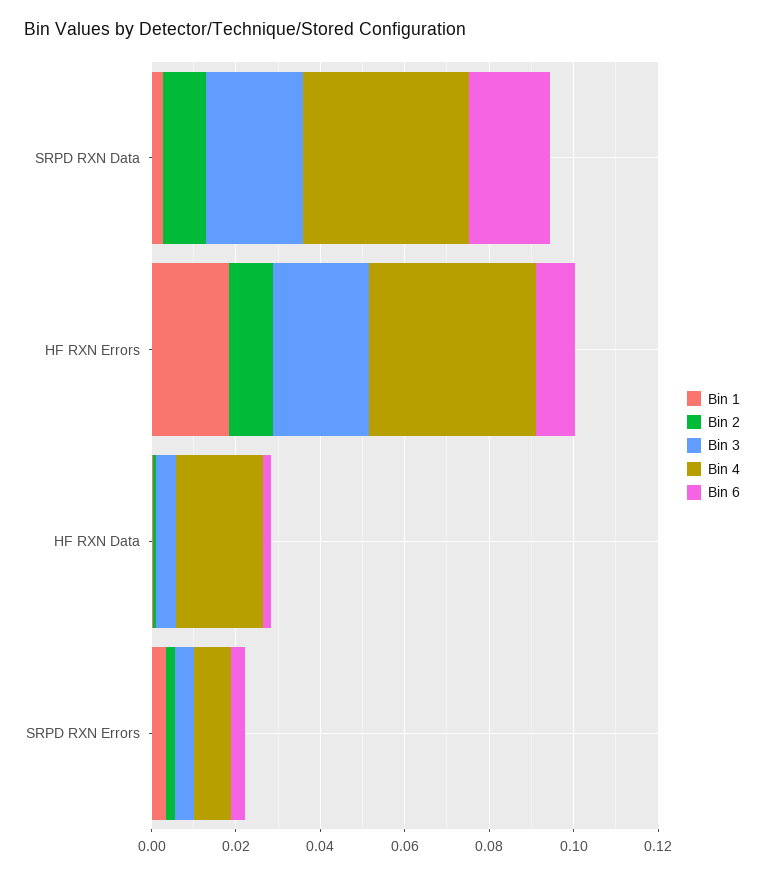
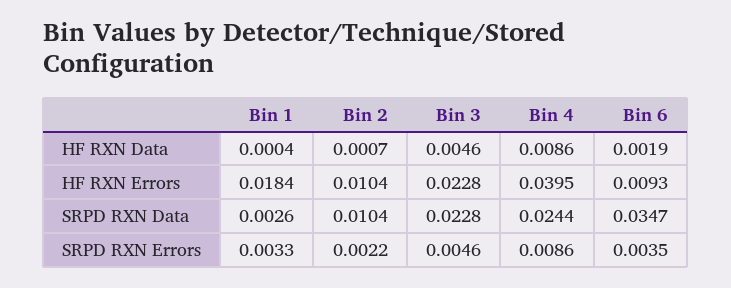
  {
    "Bin 1": {
      "SRPD RXN Data": 0.0026,
      "HF RXN Errors": 0.0184,
      "HF RXN Data": 0.0004,
      "SRPD RXN Errors": 0.0033
    },
    "Bin 2": {
      "SRPD RXN Data": 0.0104,
      "HF RXN Errors": 0.0104,
      "HF RXN Data": 0.0007,
      "SRPD RXN Errors": 0.0022
    },
    "Bin 3": {
      "SRPD RXN Data": 0.0228,
      "HF RXN Errors": 0.0228,
      "HF RXN Data": 0.0046,
      "SRPD RXN Errors": 0.0046
    },
    "Bin 4": {
-     "SRPD RXN Data": 0.04,
+     "SRPD RXN Data": 0.0244,
      "HF RXN Errors": 0.0395,
-     "HF RXN Data": 0.02,
+     "HF RXN Data": 0.0086,
      "SRPD RXN Errors": 0.0086
    },
    "Bin 6": {
-     "SRPD RXN Data": 0.02,
+     "SRPD RXN Data": 0.0347,
      "HF RXN Errors": 0.0093,
      "HF RXN Data": 0.0019,
      "SRPD RXN Errors": 0.0035
    }
  }

